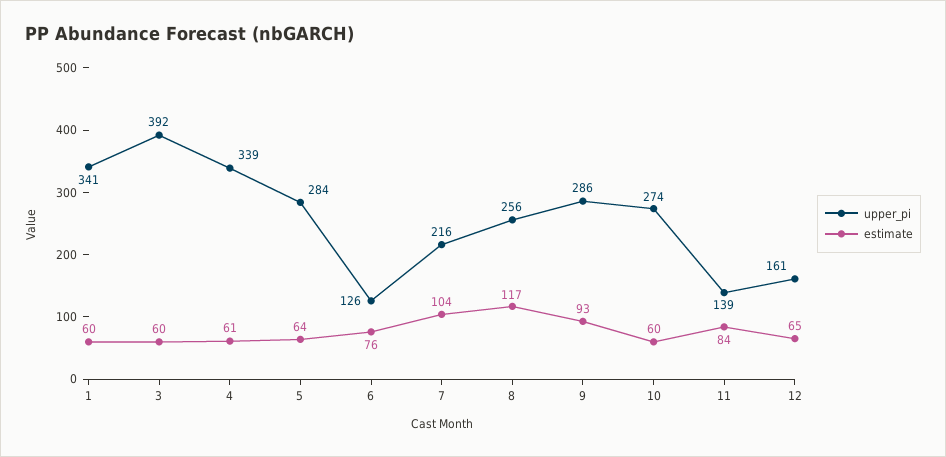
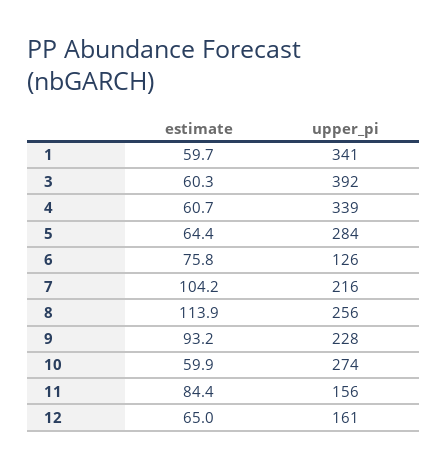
  {
    "upper_pi": {
      "1": 341,
      "3": 392,
      "4": 339,
      "5": 284,
      "6": 126,
      "7": 216,
      "8": 256,
-     "9": 286,
+     "9": 228,
      "10": 274,
-     "11": 139,
+     "11": 156,
      "12": 161
    },
    "estimate": {
      "1": 59.7,
      "3": 60.3,
      "4": 60.7,
      "5": 64.4,
      "6": 75.8,
      "7": 104.2,
-     "8": 117,
+     "8": 113.9,
      "9": 93.2,
      "10": 59.9,
      "11": 84.4,
      "12": 65
    }
  }

